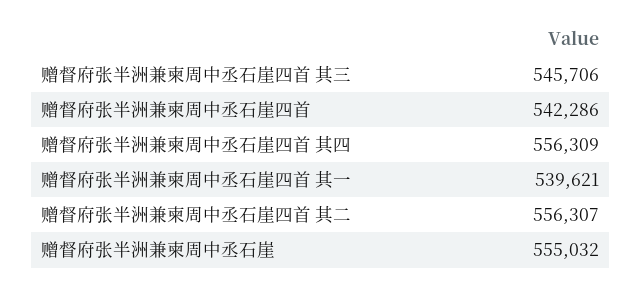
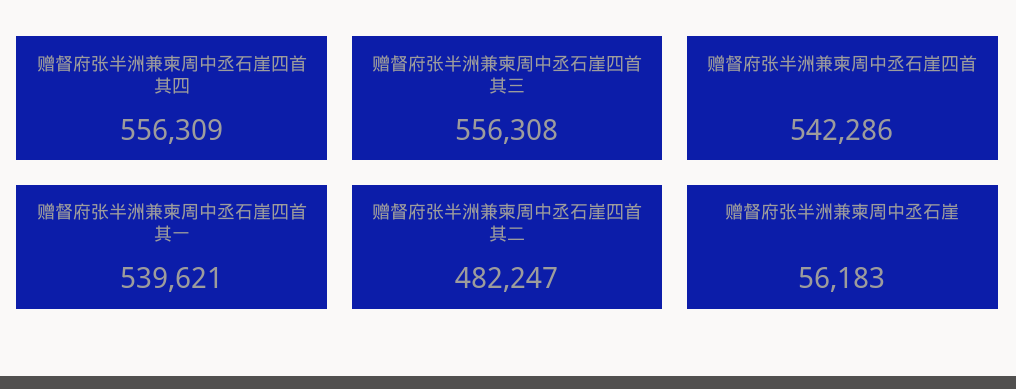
  {
-   "赠督府张半洲兼柬周中丞石崖四首 其三": 545706,
+   "赠督府张半洲兼柬周中丞石崖四首 其三": 556308,
    "赠督府张半洲兼柬周中丞石崖四首": 542286,
    "赠督府张半洲兼柬周中丞石崖四首 其四": 556309,
    "赠督府张半洲兼柬周中丞石崖四首 其一": 539621,
-   "赠督府张半洲兼柬周中丞石崖四首 其二": 556307,
+   "赠督府张半洲兼柬周中丞石崖四首 其二": 482247,
-   "赠督府张半洲兼柬周中丞石崖": 555032
+   "赠督府张半洲兼柬周中丞石崖": 56183
  }

